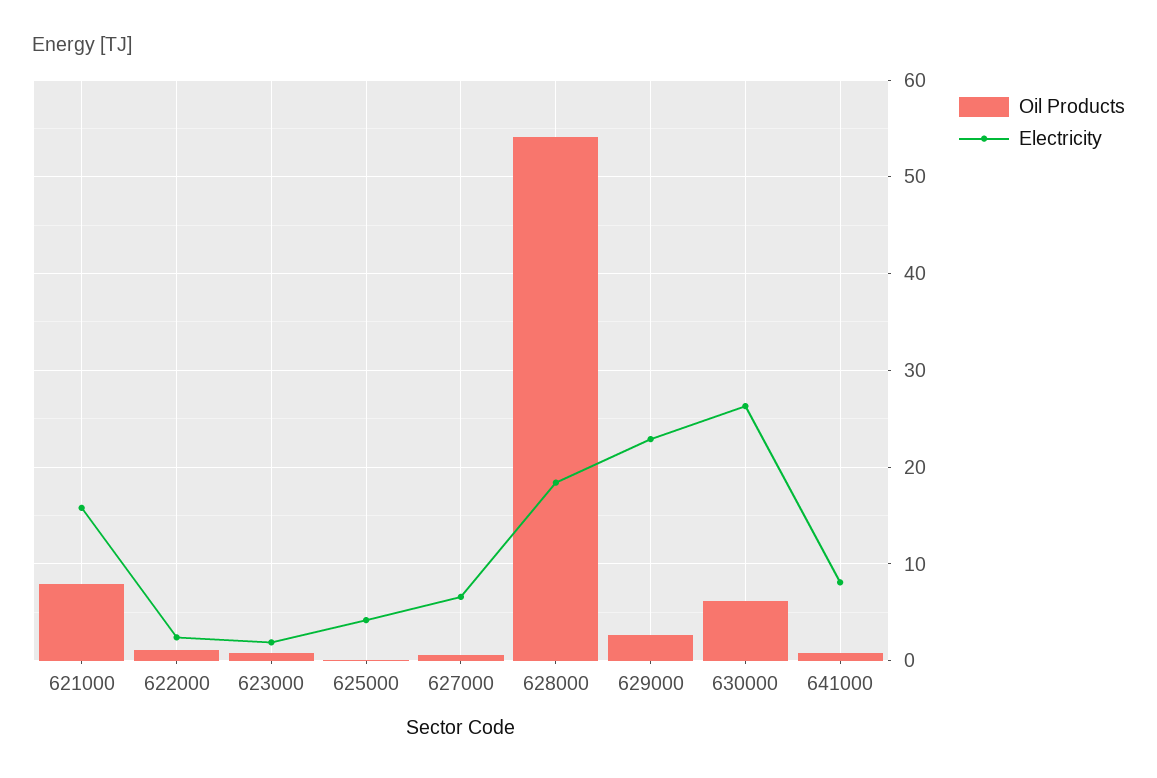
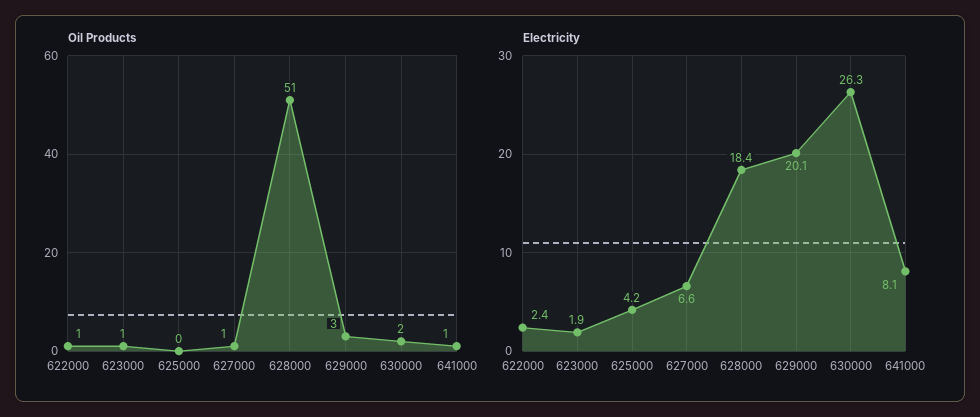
  {
    "Oil Products": {
-     "621000": 8,
      "622000": 1,
      "623000": 1,
      "625000": 0,
      "627000": 1,
-     "628000": 54,
+     "628000": 51,
      "629000": 3,
-     "630000": 6,
+     "630000": 2,
      "641000": 1
    },
    "Electricity": {
-     "621000": 16,
      "622000": 2.4,
      "623000": 1.9,
      "625000": 4.2,
      "627000": 6.6,
      "628000": 18.4,
-     "629000": 23,
+     "629000": 20.1,
      "630000": 26.3,
      "641000": 8.1
    }
  }

